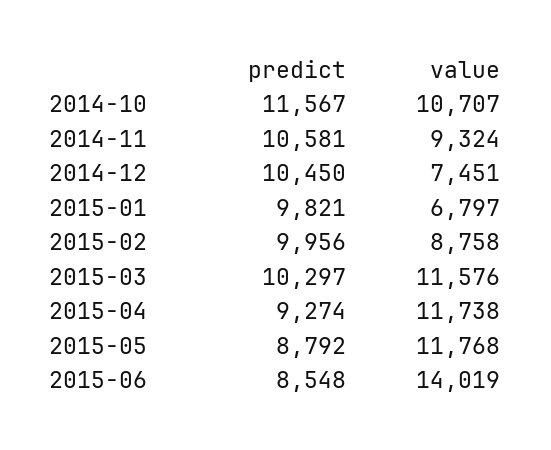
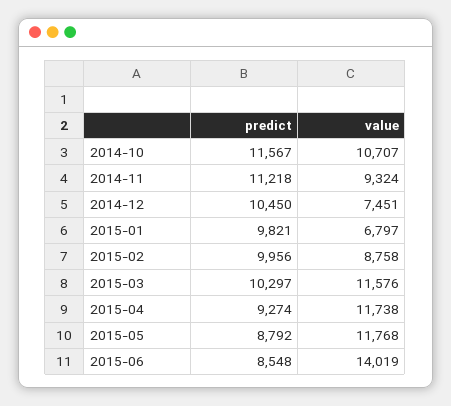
  {
    "predict": {
      "2014-10": 11567,
-     "2014-11": 10581,
+     "2014-11": 11218,
      "2014-12": 10450,
      "2015-01": 9821,
      "2015-02": 9956,
      "2015-03": 10297,
      "2015-04": 9274,
      "2015-05": 8792,
      "2015-06": 8548
    },
    "value": {
      "2014-10": 10707,
      "2014-11": 9324,
      "2014-12": 7451,
      "2015-01": 6797,
      "2015-02": 8758,
      "2015-03": 11576,
      "2015-04": 11738,
      "2015-05": 11768,
      "2015-06": 14019
    }
  }

